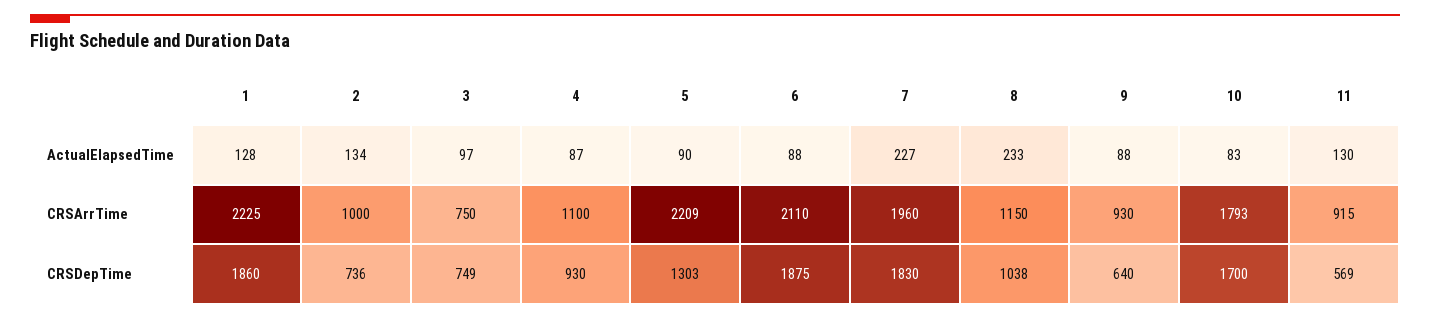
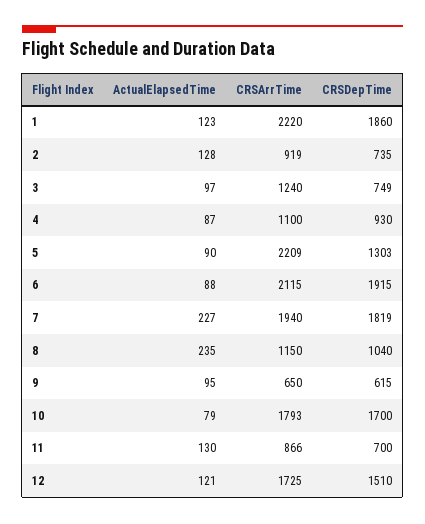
  {
    "1": {
-     "ActualElapsedTime": 128,
+     "ActualElapsedTime": 123,
-     "CRSArrTime": 2225,
+     "CRSArrTime": 2220,
      "CRSDepTime": 1860
    },
    "2": {
-     "ActualElapsedTime": 134,
+     "ActualElapsedTime": 128,
-     "CRSArrTime": 1000,
+     "CRSArrTime": 919,
-     "CRSDepTime": 736
+     "CRSDepTime": 735
    },
    "3": {
      "ActualElapsedTime": 97,
-     "CRSArrTime": 750,
+     "CRSArrTime": 1240,
      "CRSDepTime": 749
    },
    "4": {
      "ActualElapsedTime": 87,
      "CRSArrTime": 1100,
      "CRSDepTime": 930
    },
    "5": {
      "ActualElapsedTime": 90,
      "CRSArrTime": 2209,
      "CRSDepTime": 1303
    },
    "6": {
      "ActualElapsedTime": 88,
-     "CRSArrTime": 2110,
+     "CRSArrTime": 2115,
-     "CRSDepTime": 1875
+     "CRSDepTime": 1915
    },
    "7": {
      "ActualElapsedTime": 227,
-     "CRSArrTime": 1960,
+     "CRSArrTime": 1940,
-     "CRSDepTime": 1830
+     "CRSDepTime": 1819
    },
    "8": {
-     "ActualElapsedTime": 233,
+     "ActualElapsedTime": 235,
      "CRSArrTime": 1150,
-     "CRSDepTime": 1038
+     "CRSDepTime": 1040
    },
    "9": {
-     "ActualElapsedTime": 88,
+     "ActualElapsedTime": 95,
-     "CRSArrTime": 930,
+     "CRSArrTime": 650,
-     "CRSDepTime": 640
+     "CRSDepTime": 615
    },
    "10": {
-     "ActualElapsedTime": 83,
+     "ActualElapsedTime": 79,
      "CRSArrTime": 1793,
      "CRSDepTime": 1700
    },
    "11": {
      "ActualElapsedTime": 130,
-     "CRSArrTime": 915,
+     "CRSArrTime": 866,
-     "CRSDepTime": 569
+     "CRSDepTime": 700
-   }
+   },
+   "12": {
+     "ActualElapsedTime": 121,
+     "CRSArrTime": 1725,
+     "CRSDepTime": 1510
+   }
  }

